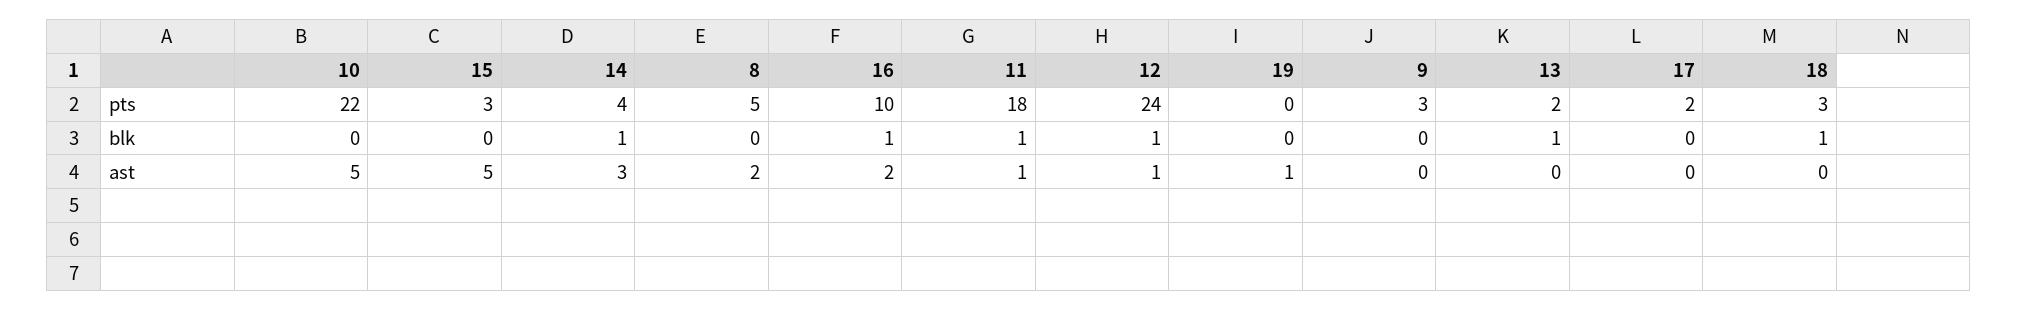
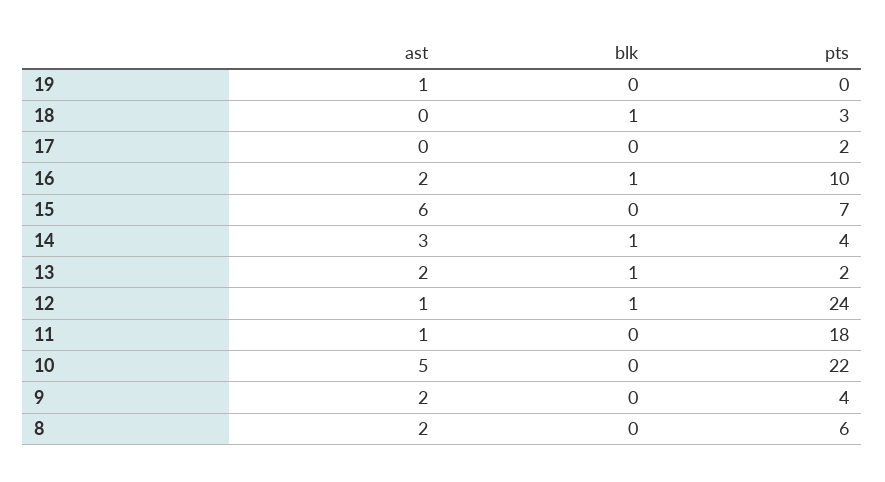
  {
    "10": {
      "pts": 22,
      "blk": 0,
      "ast": 5
    },
    "15": {
-     "pts": 3,
+     "pts": 7,
      "blk": 0,
-     "ast": 5
+     "ast": 6
    },
    "14": {
      "pts": 4,
      "blk": 1,
      "ast": 3
    },
    "8": {
-     "pts": 5,
+     "pts": 6,
      "blk": 0,
      "ast": 2
    },
    "16": {
      "pts": 10,
      "blk": 1,
      "ast": 2
    },
    "11": {
      "pts": 18,
-     "blk": 1,
+     "blk": 0,
      "ast": 1
    },
    "12": {
      "pts": 24,
      "blk": 1,
      "ast": 1
    },
    "19": {
      "pts": 0,
      "blk": 0,
      "ast": 1
    },
    "9": {
-     "pts": 3,
+     "pts": 4,
      "blk": 0,
-     "ast": 0
+     "ast": 2
    },
    "13": {
      "pts": 2,
      "blk": 1,
-     "ast": 0
+     "ast": 2
    },
    "17": {
      "pts": 2,
      "blk": 0,
      "ast": 0
    },
    "18": {
      "pts": 3,
      "blk": 1,
      "ast": 0
    }
  }

